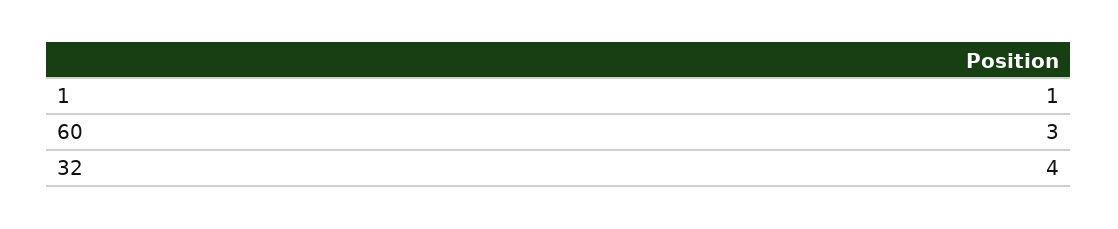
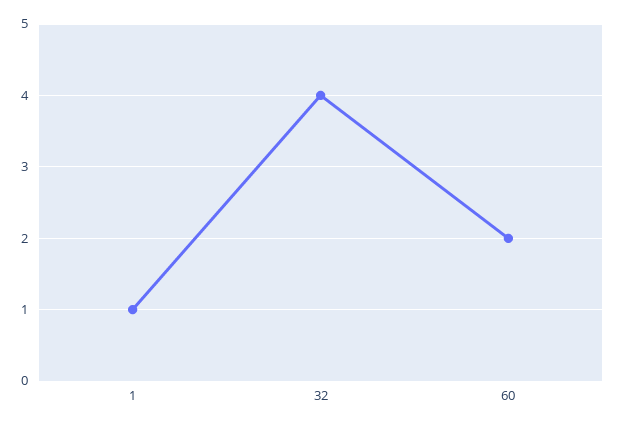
  {
    "1": 1,
-   "60": 3,
+   "60": 2,
    "32": 4
  }

